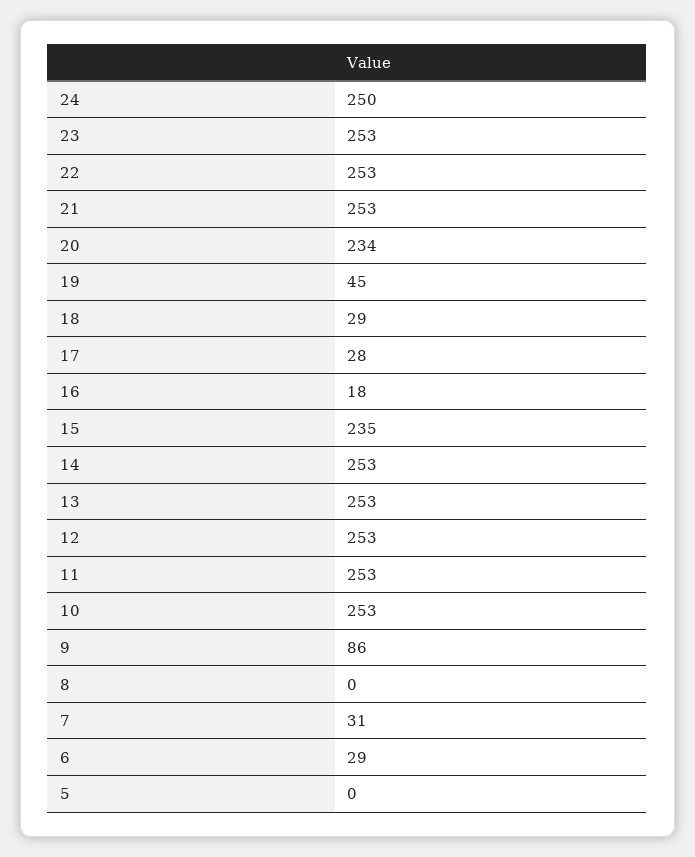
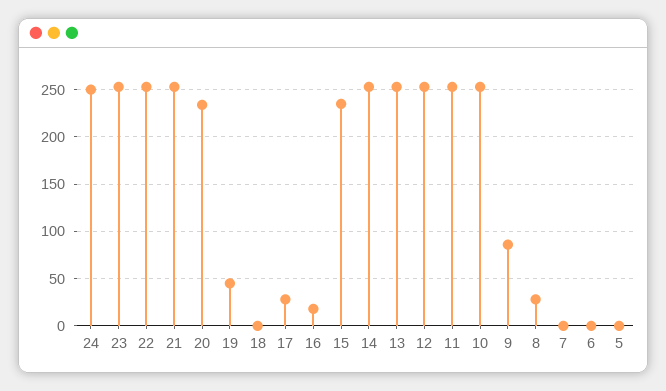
  {
    "24": 250,
    "23": 253,
    "22": 253,
    "21": 253,
    "20": 234,
    "19": 45,
-   "18": 29,
+   "18": 0,
    "17": 28,
    "16": 18,
    "15": 235,
    "14": 253,
    "13": 253,
    "12": 253,
    "11": 253,
    "10": 253,
    "9": 86,
-   "8": 0,
+   "8": 30,
-   "7": 31,
+   "7": 0,
-   "6": 29,
+   "6": 0,
    "5": 0
  }

